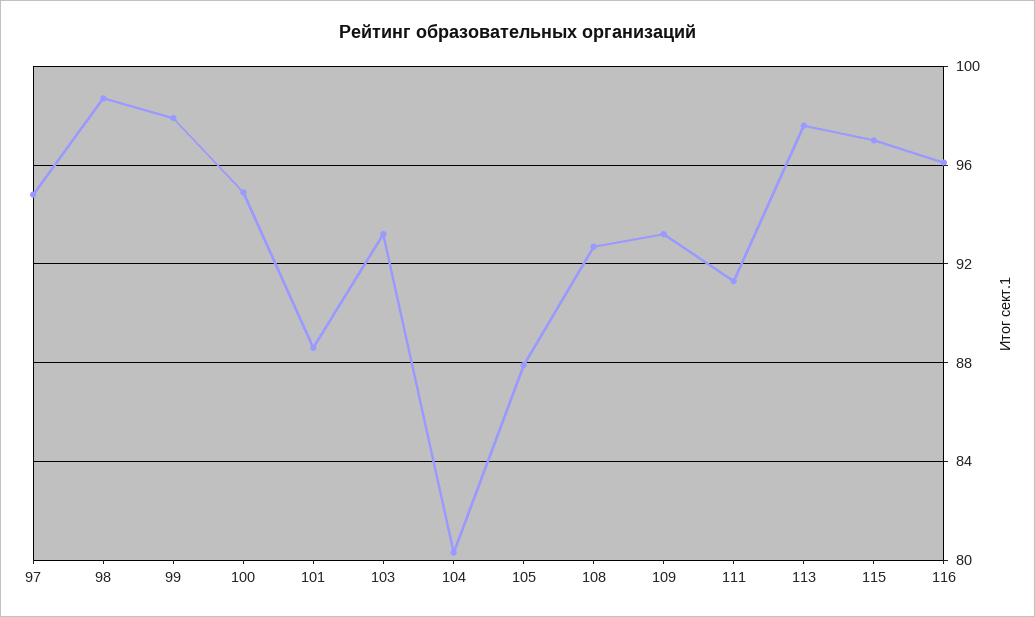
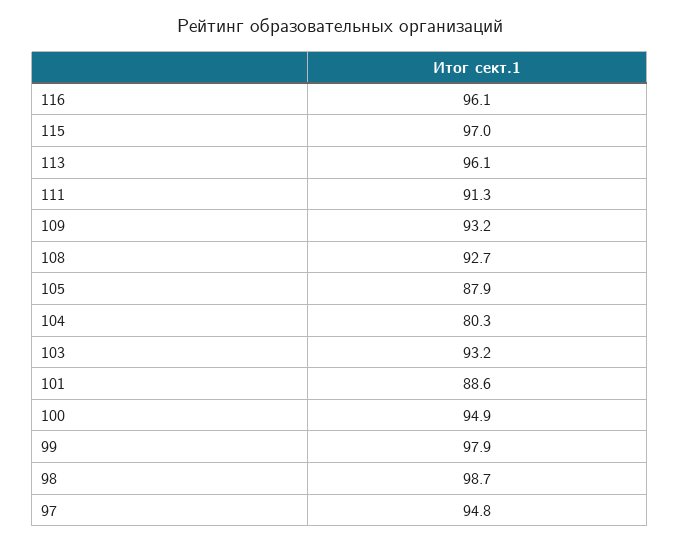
  {
    "97": 94.8,
    "98": 98.7,
    "99": 97.9,
    "100": 94.9,
    "101": 88.6,
    "103": 93.2,
    "104": 80.3,
    "105": 87.9,
    "108": 92.7,
    "109": 93.2,
    "111": 91.3,
-   "113": 97.5,
+   "113": 96.1,
    "115": 97,
    "116": 96.1
  }

